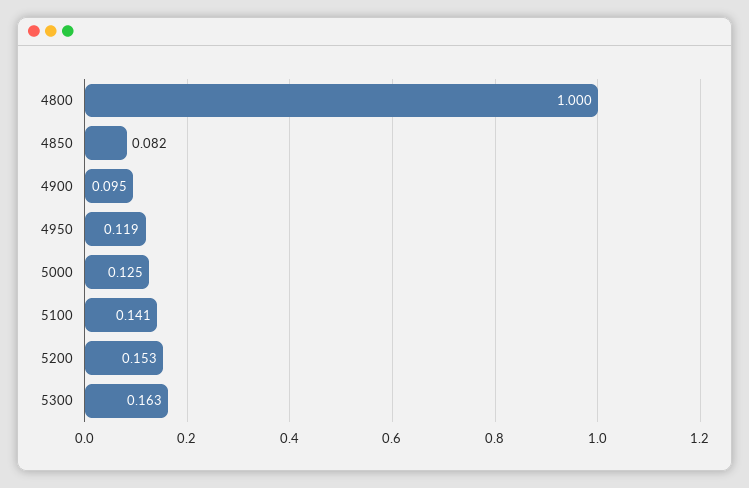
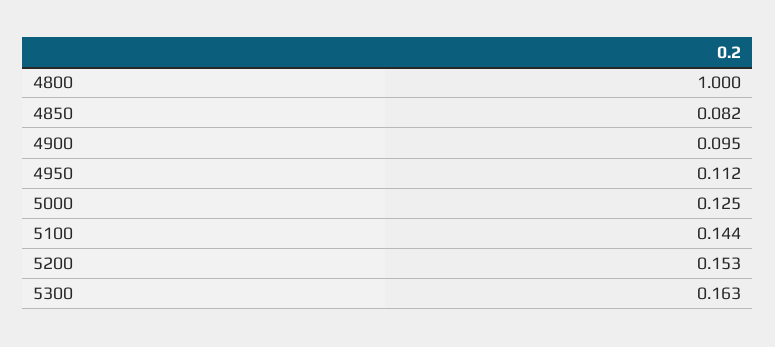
  {
    "4800": 1,
    "4850": 0.082,
    "4900": 0.095,
-   "4950": 0.119,
+   "4950": 0.112,
    "5000": 0.125,
-   "5100": 0.141,
+   "5100": 0.144,
    "5200": 0.153,
    "5300": 0.163
  }

